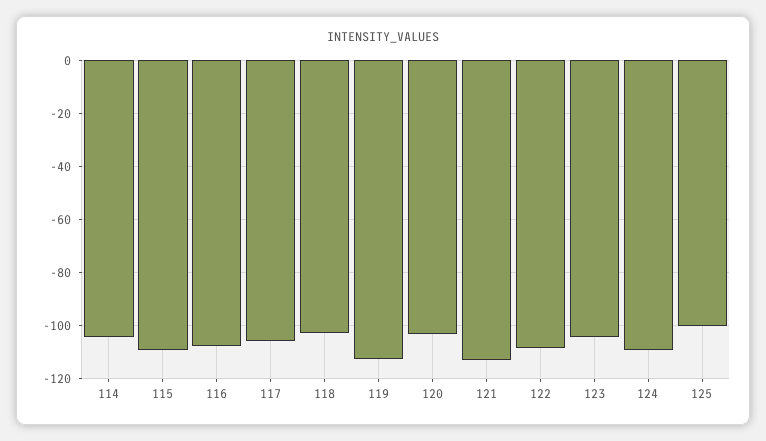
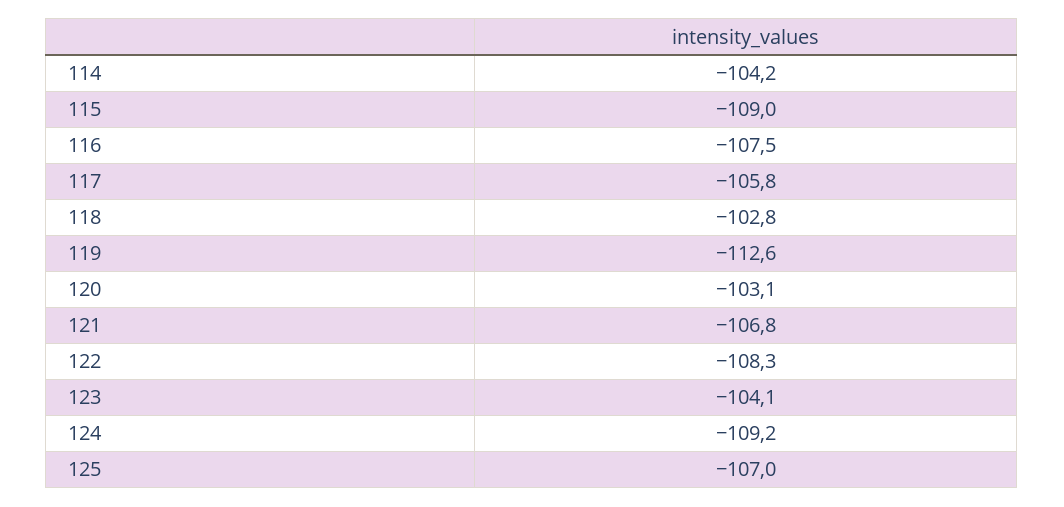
  {
    "114": -104.2,
    "115": -109,
    "116": -107.5,
    "117": -105.8,
    "118": -102.8,
    "119": -112.6,
    "120": -103.1,
-   "121": -112.5,
+   "121": -106.8,
    "122": -108.3,
    "123": -104.1,
    "124": -109.2,
-   "125": -100
+   "125": -107
  }

